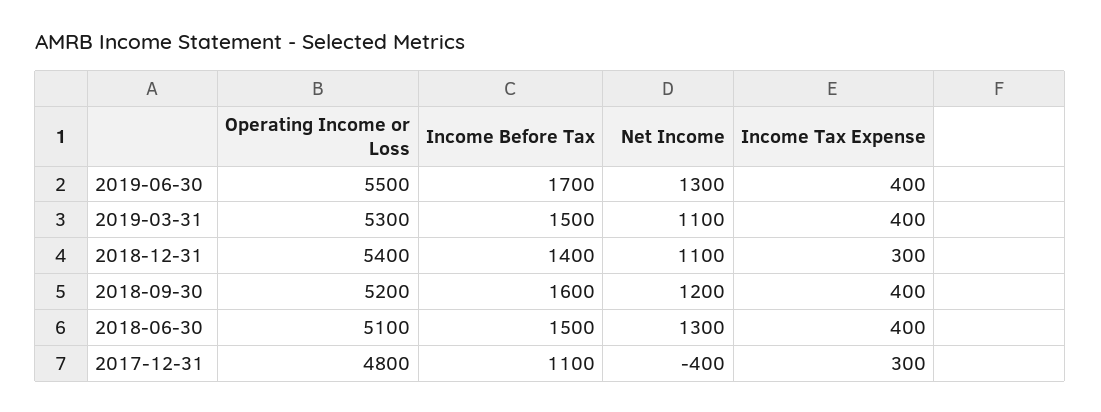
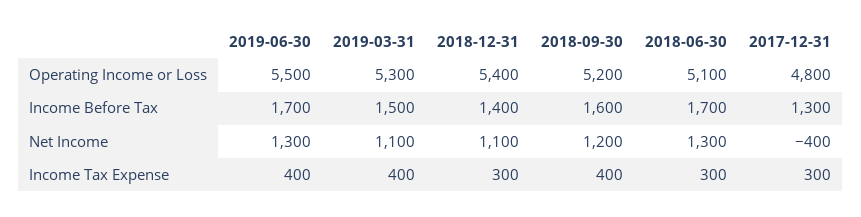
  {
    "Operating Income or Loss": {
      "2019-06-30": 5500,
      "2019-03-31": 5300,
      "2018-12-31": 5400,
      "2018-09-30": 5200,
      "2018-06-30": 5100,
      "2017-12-31": 4800
    },
    "Income Before Tax": {
      "2019-06-30": 1700,
      "2019-03-31": 1500,
      "2018-12-31": 1400,
      "2018-09-30": 1600,
-     "2018-06-30": 1500,
+     "2018-06-30": 1700,
-     "2017-12-31": 1100
+     "2017-12-31": 1300
    },
    "Net Income": {
      "2019-06-30": 1300,
      "2019-03-31": 1100,
      "2018-12-31": 1100,
      "2018-09-30": 1200,
      "2018-06-30": 1300,
      "2017-12-31": -400
    },
    "Income Tax Expense": {
      "2019-06-30": 400,
      "2019-03-31": 400,
      "2018-12-31": 300,
      "2018-09-30": 400,
-     "2018-06-30": 400,
+     "2018-06-30": 300,
      "2017-12-31": 300
    }
  }

